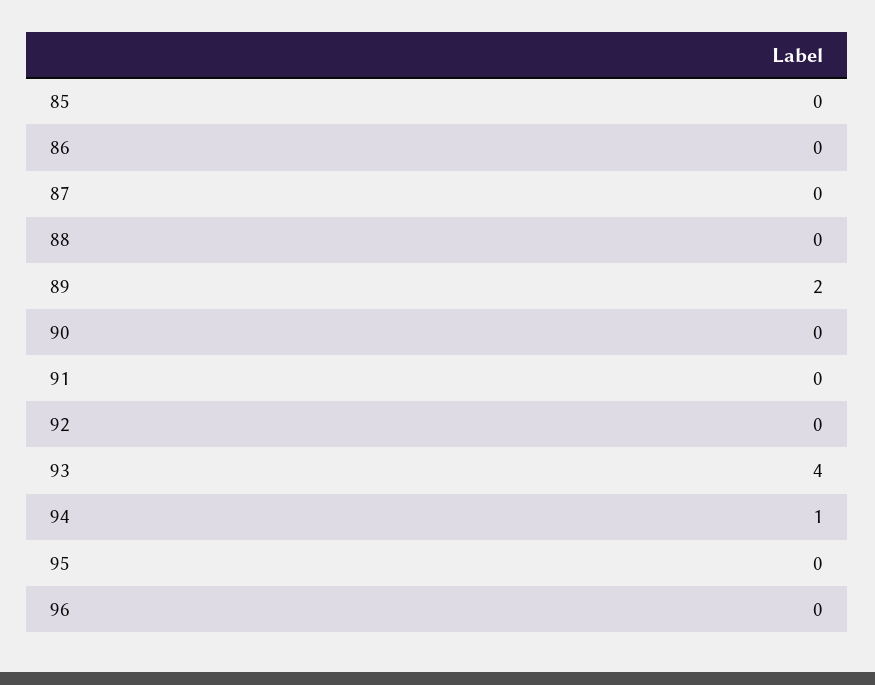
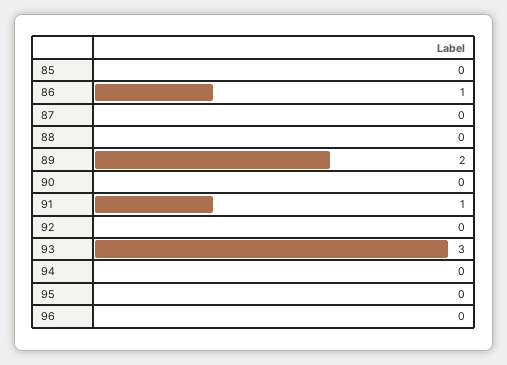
  {
    "85": 0,
-   "86": 0,
+   "86": 1,
    "87": 0,
    "88": 0,
    "89": 2,
    "90": 0,
-   "91": 0,
+   "91": 1,
    "92": 0,
-   "93": 4,
+   "93": 3,
-   "94": 1,
+   "94": 0,
    "95": 0,
    "96": 0
  }

